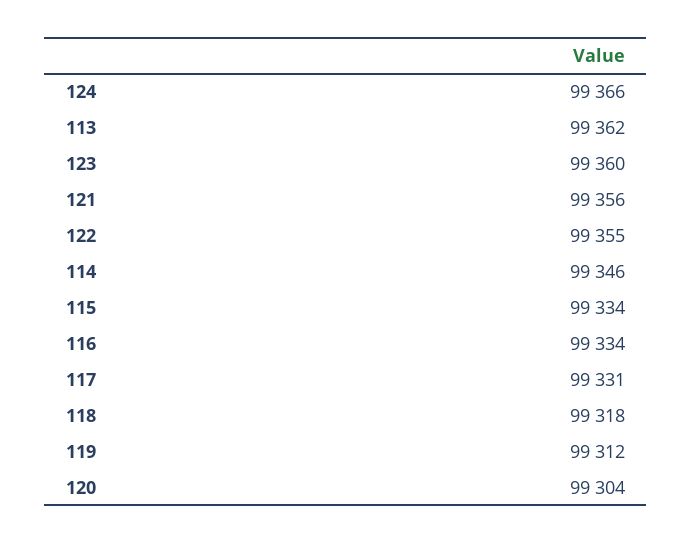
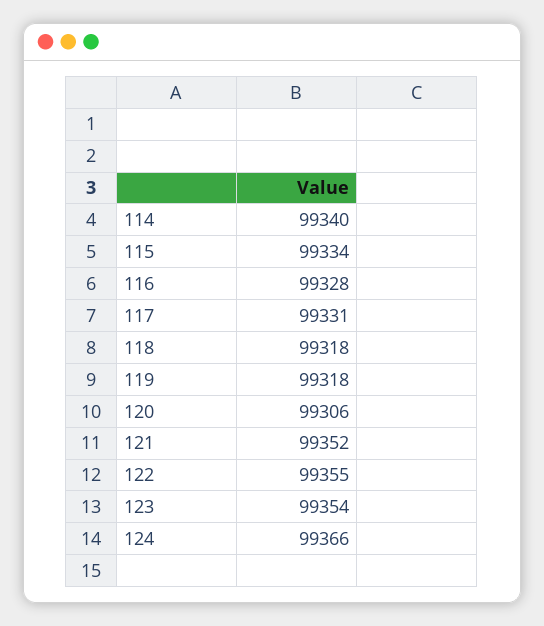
  {
    "124": 99366,
-   "113": 99362,
-   "123": 99360,
+   "123": 99354,
-   "121": 99356,
+   "121": 99352,
    "122": 99355,
-   "114": 99346,
+   "114": 99340,
    "115": 99334,
-   "116": 99334,
+   "116": 99328,
    "117": 99331,
    "118": 99318,
-   "119": 99312,
+   "119": 99318,
-   "120": 99304
+   "120": 99306
  }

